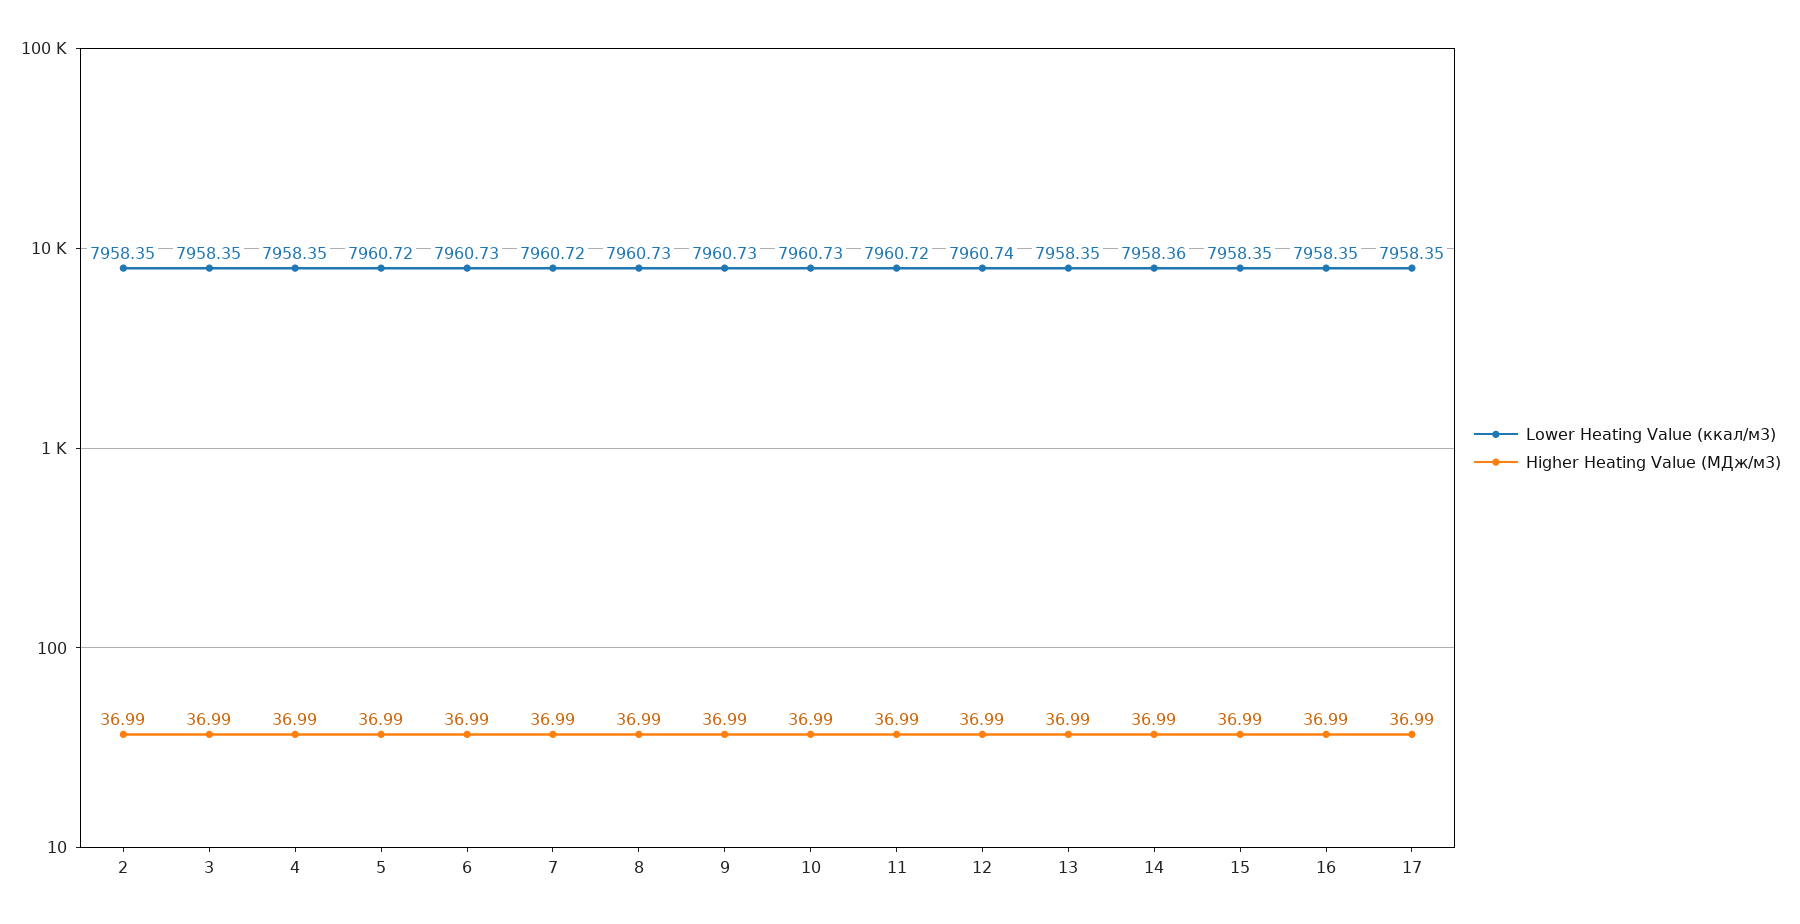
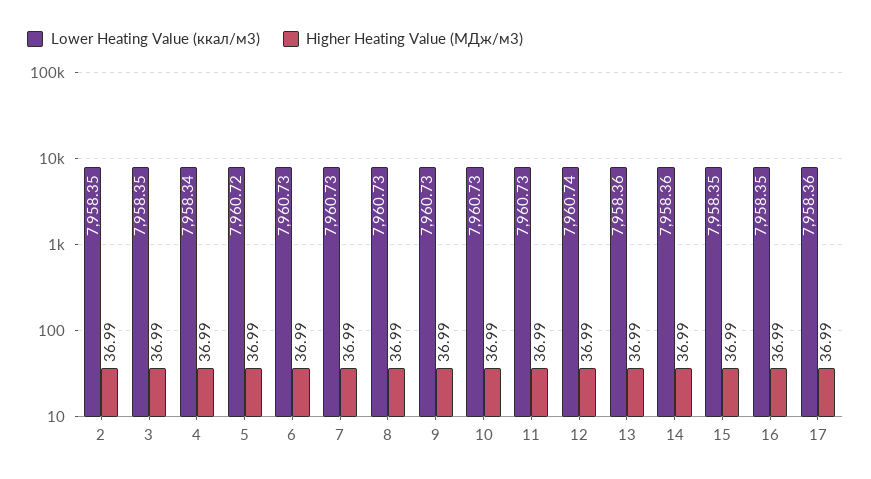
  {
    "Lower Heating Value (ккал/м3)": {
      "2": 7958.35,
      "3": 7958.35,
-     "4": 7958.35,
+     "4": 7958.34,
      "5": 7960.72,
      "6": 7960.73,
-     "7": 7960.72,
+     "7": 7960.73,
      "8": 7960.73,
      "9": 7960.73,
      "10": 7960.73,
-     "11": 7960.72,
+     "11": 7960.73,
      "12": 7960.74,
-     "13": 7958.35,
+     "13": 7958.36,
      "14": 7958.36,
      "15": 7958.35,
      "16": 7958.35,
-     "17": 7958.35
+     "17": 7958.36
    },
    "Higher Heating Value (МДж/м3)": {
      "2": 36.99,
      "3": 36.99,
      "4": 36.99,
      "5": 36.99,
      "6": 36.99,
      "7": 36.99,
      "8": 36.99,
      "9": 36.99,
      "10": 36.99,
      "11": 36.99,
      "12": 36.99,
      "13": 36.99,
      "14": 36.99,
      "15": 36.99,
      "16": 36.99,
      "17": 36.99
    }
  }

